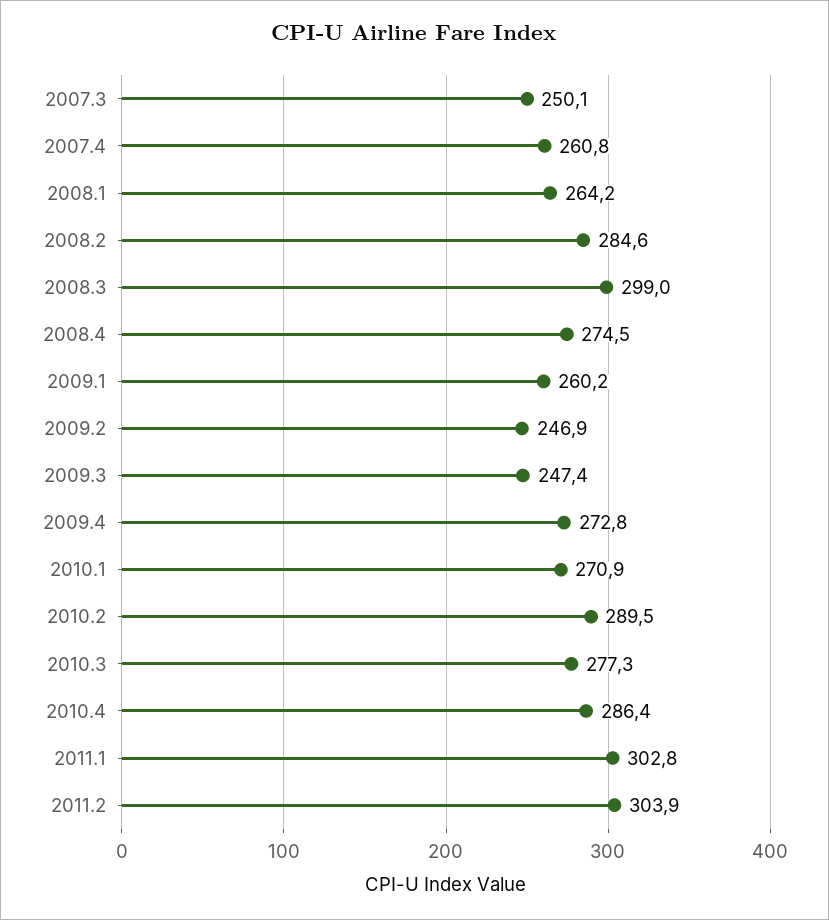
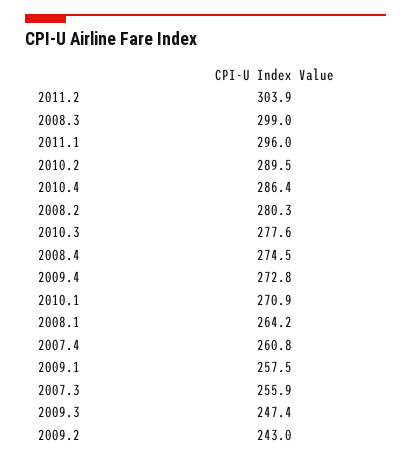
  {
-   "2007.3": 250.1,
+   "2007.3": 255.9,
    "2007.4": 260.8,
    "2008.1": 264.2,
-   "2008.2": 284.6,
+   "2008.2": 280.3,
    "2008.3": 299,
    "2008.4": 274.5,
-   "2009.1": 260.2,
+   "2009.1": 257.5,
-   "2009.2": 246.9,
+   "2009.2": 243,
    "2009.3": 247.4,
    "2009.4": 272.8,
    "2010.1": 270.9,
    "2010.2": 289.5,
-   "2010.3": 277.3,
+   "2010.3": 277.6,
    "2010.4": 286.4,
-   "2011.1": 302.8,
+   "2011.1": 296,
    "2011.2": 303.9
  }

